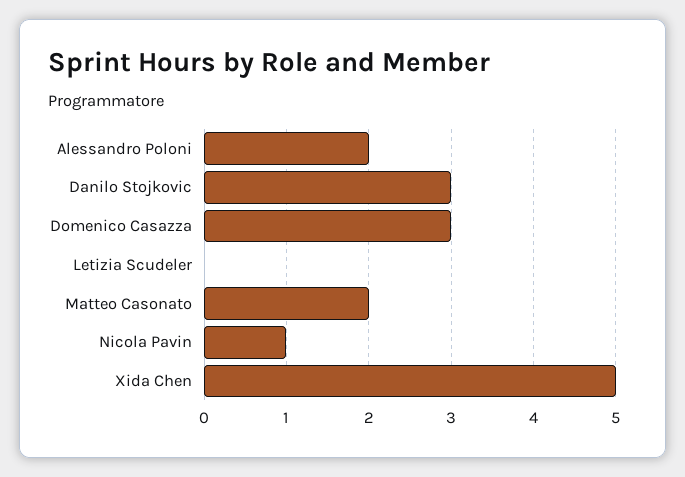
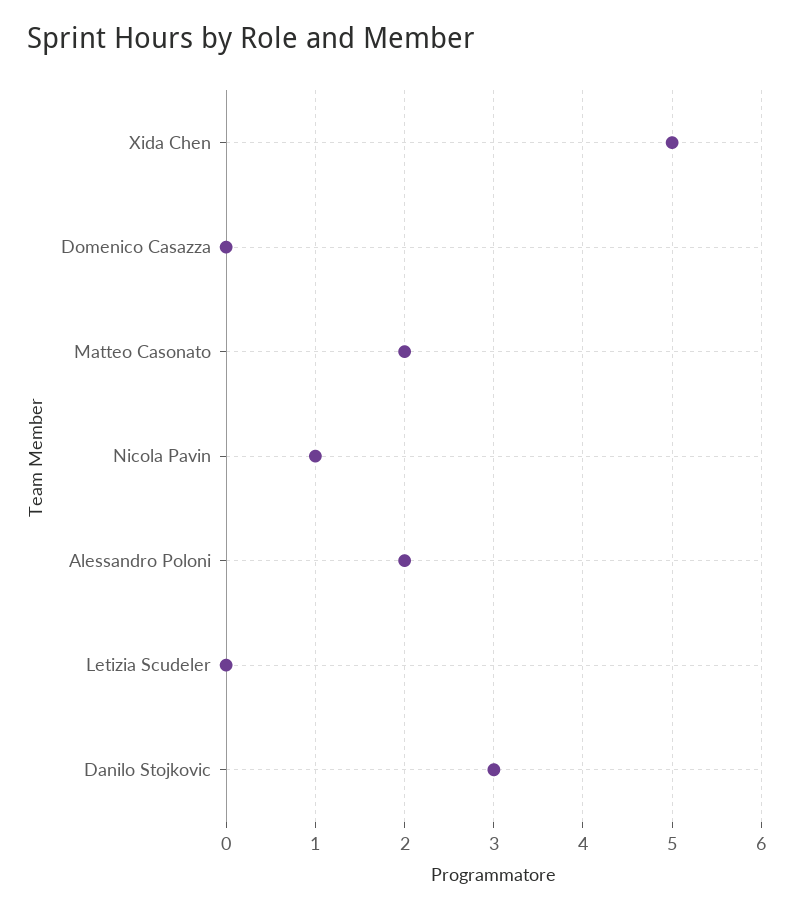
  {
    "Alessandro Poloni": 2,
    "Danilo Stojkovic": 3,
-   "Domenico Casazza": 3,
+   "Domenico Casazza": 0,
    "Letizia Scudeler": 0,
    "Matteo Casonato": 2,
    "Nicola Pavin": 1,
    "Xida Chen": 5
  }

